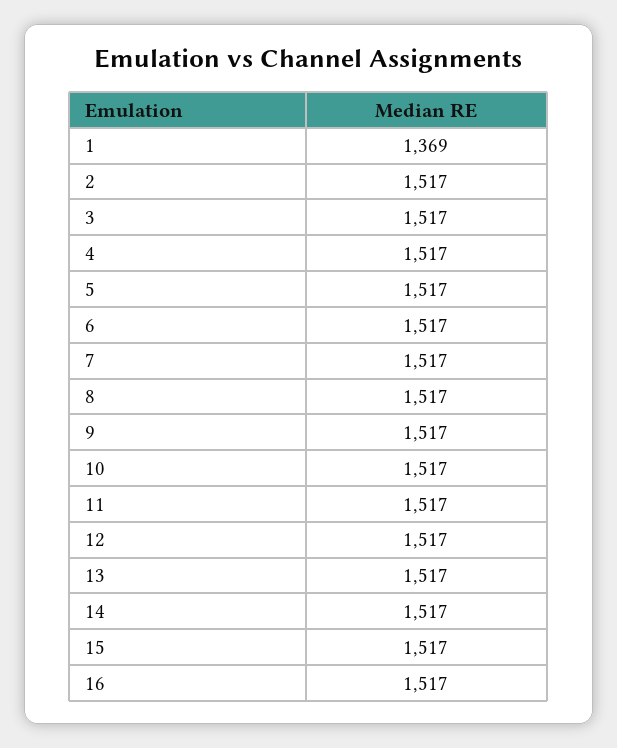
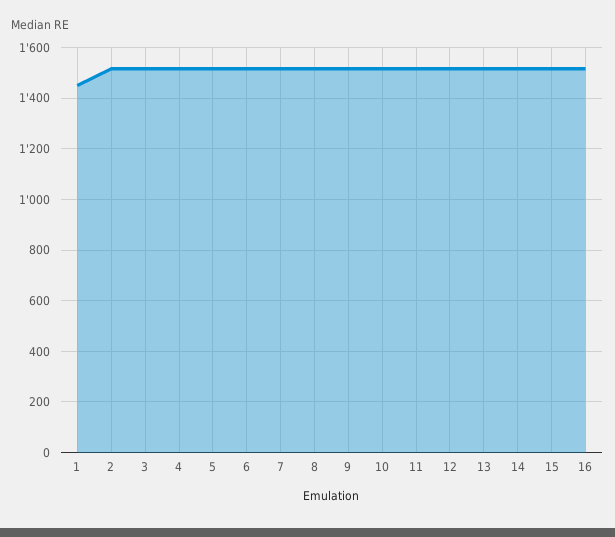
  {
-   "1": 1369,
+   "1": 1450,
    "2": 1517,
    "3": 1517,
    "4": 1517,
    "5": 1517,
    "6": 1517,
    "7": 1517,
    "8": 1517,
    "9": 1517,
    "10": 1517,
    "11": 1517,
    "12": 1517,
    "13": 1517,
    "14": 1517,
    "15": 1517,
    "16": 1517
  }

